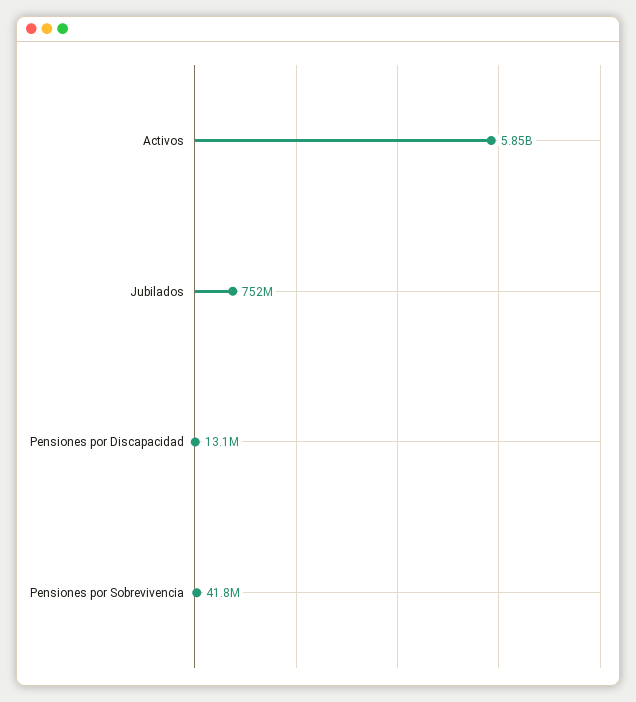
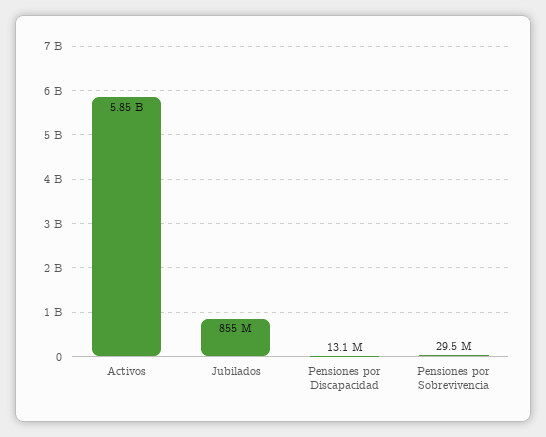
  {
    "Activos": 5850000000,
-   "Jubilados": 752000000,
+   "Jubilados": 855000000,
    "Pensiones por Discapacidad": 13100000,
-   "Pensiones por Sobrevivencia": 41800000
+   "Pensiones por Sobrevivencia": 29500000
  }

